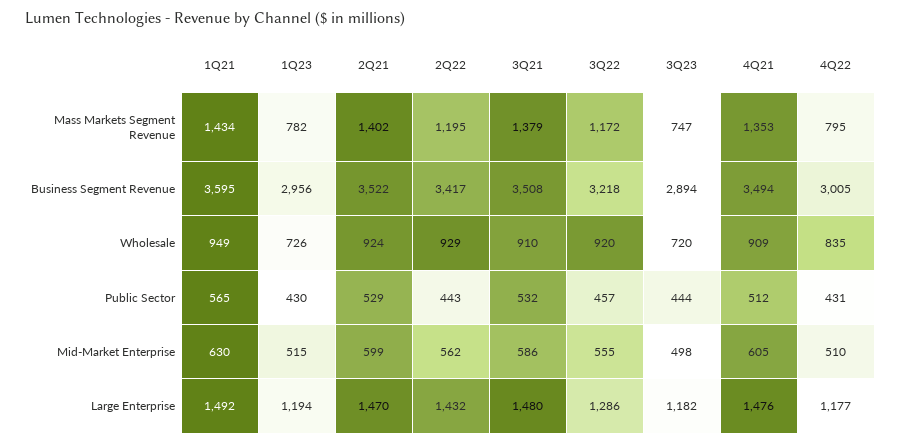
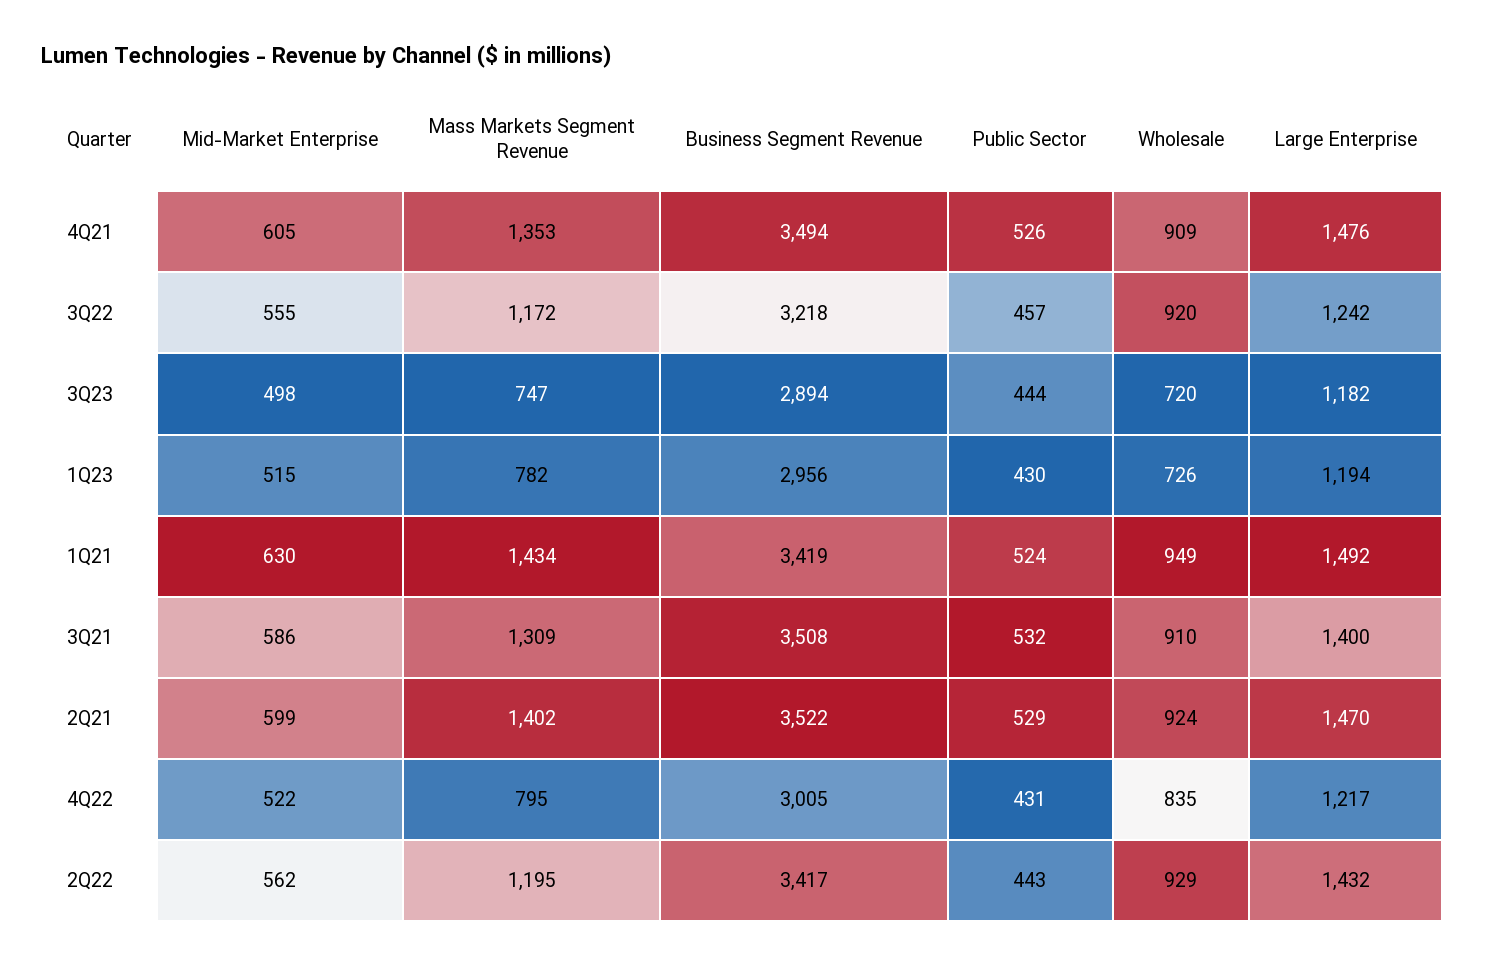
  {
    "1Q21": {
      "Mass Markets Segment Revenue": 1434,
-     "Business Segment Revenue": 3595,
+     "Business Segment Revenue": 3419,
      "Wholesale": 949,
-     "Public Sector": 565,
+     "Public Sector": 524,
      "Mid-Market Enterprise": 630,
      "Large Enterprise": 1492
    },
    "1Q23": {
      "Mass Markets Segment Revenue": 782,
      "Business Segment Revenue": 2956,
      "Wholesale": 726,
      "Public Sector": 430,
      "Mid-Market Enterprise": 515,
      "Large Enterprise": 1194
    },
    "2Q21": {
      "Mass Markets Segment Revenue": 1402,
      "Business Segment Revenue": 3522,
      "Wholesale": 924,
      "Public Sector": 529,
      "Mid-Market Enterprise": 599,
      "Large Enterprise": 1470
    },
    "2Q22": {
      "Mass Markets Segment Revenue": 1195,
      "Business Segment Revenue": 3417,
      "Wholesale": 929,
      "Public Sector": 443,
      "Mid-Market Enterprise": 562,
      "Large Enterprise": 1432
    },
    "3Q21": {
-     "Mass Markets Segment Revenue": 1379,
+     "Mass Markets Segment Revenue": 1309,
      "Business Segment Revenue": 3508,
      "Wholesale": 910,
      "Public Sector": 532,
      "Mid-Market Enterprise": 586,
-     "Large Enterprise": 1480
+     "Large Enterprise": 1400
    },
    "3Q22": {
      "Mass Markets Segment Revenue": 1172,
      "Business Segment Revenue": 3218,
      "Wholesale": 920,
      "Public Sector": 457,
      "Mid-Market Enterprise": 555,
-     "Large Enterprise": 1286
+     "Large Enterprise": 1242
    },
    "3Q23": {
      "Mass Markets Segment Revenue": 747,
      "Business Segment Revenue": 2894,
      "Wholesale": 720,
      "Public Sector": 444,
      "Mid-Market Enterprise": 498,
      "Large Enterprise": 1182
    },
    "4Q21": {
      "Mass Markets Segment Revenue": 1353,
      "Business Segment Revenue": 3494,
      "Wholesale": 909,
-     "Public Sector": 512,
+     "Public Sector": 526,
      "Mid-Market Enterprise": 605,
      "Large Enterprise": 1476
    },
    "4Q22": {
      "Mass Markets Segment Revenue": 795,
      "Business Segment Revenue": 3005,
      "Wholesale": 835,
      "Public Sector": 431,
-     "Mid-Market Enterprise": 510,
+     "Mid-Market Enterprise": 522,
-     "Large Enterprise": 1177
+     "Large Enterprise": 1217
    }
  }

